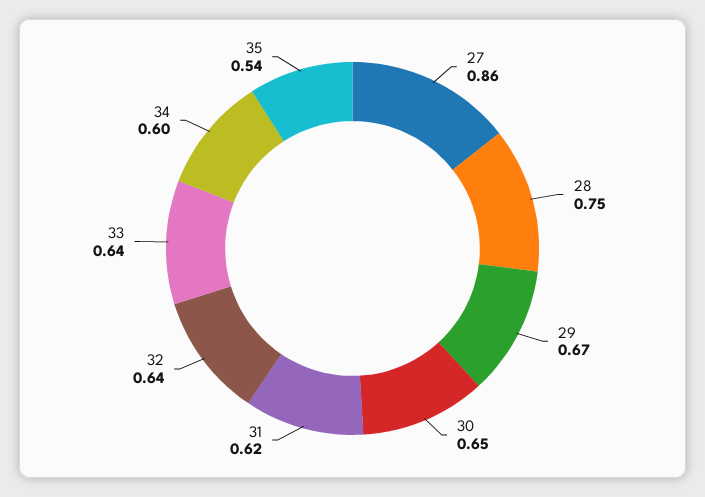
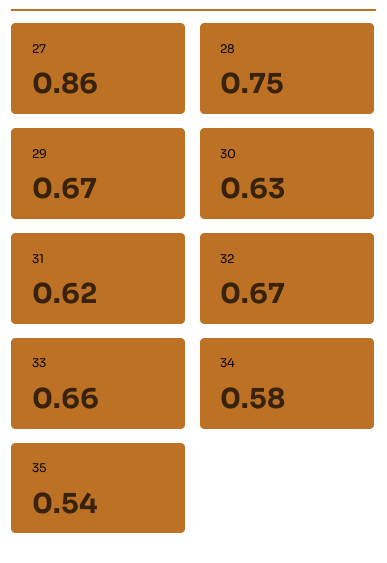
  {
    "27": 0.86,
    "28": 0.75,
    "29": 0.67,
-   "30": 0.65,
+   "30": 0.63,
    "31": 0.62,
-   "32": 0.64,
+   "32": 0.67,
-   "33": 0.64,
+   "33": 0.66,
-   "34": 0.6,
+   "34": 0.58,
    "35": 0.54
  }

